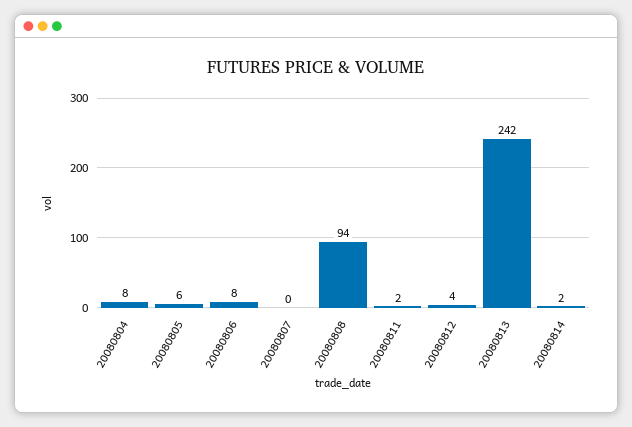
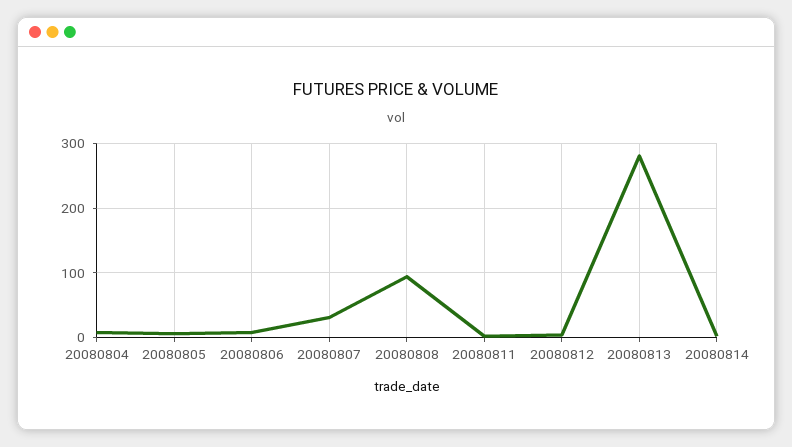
  {
    "20080804": 8,
    "20080805": 6,
    "20080806": 8,
-   "20080807": 0,
+   "20080807": 30,
    "20080808": 94,
    "20080811": 2,
    "20080812": 4,
-   "20080813": 242,
+   "20080813": 280,
    "20080814": 2
  }

